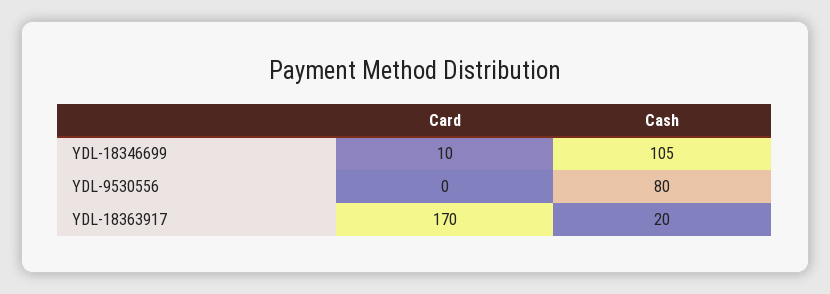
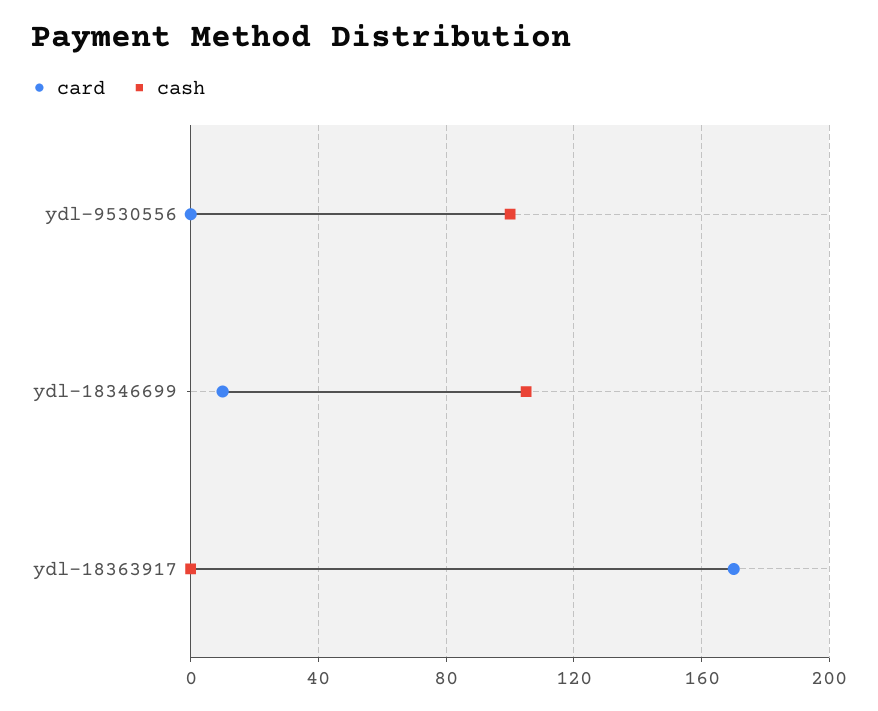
  {
    "Card": {
      "YDL-18346699": 10,
      "YDL-9530556": 0,
      "YDL-18363917": 170
    },
    "Cash": {
      "YDL-18346699": 105,
-     "YDL-9530556": 80,
+     "YDL-9530556": 100,
-     "YDL-18363917": 20
+     "YDL-18363917": 0
    }
  }

